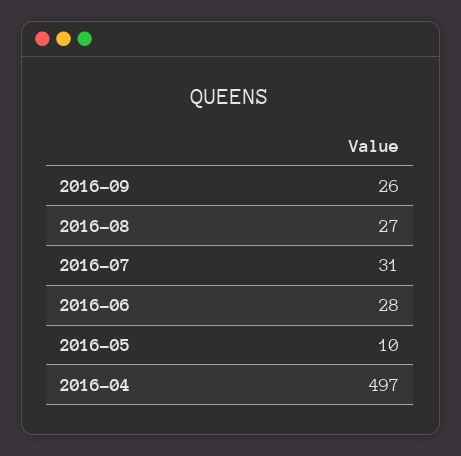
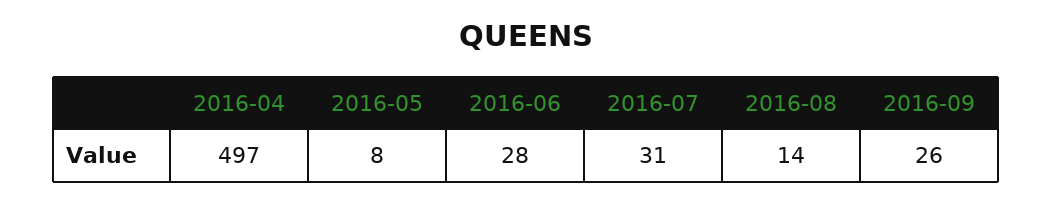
  {
    "2016-09": 26,
-   "2016-08": 27,
+   "2016-08": 14,
    "2016-07": 31,
    "2016-06": 28,
-   "2016-05": 10,
+   "2016-05": 8,
    "2016-04": 497
  }

